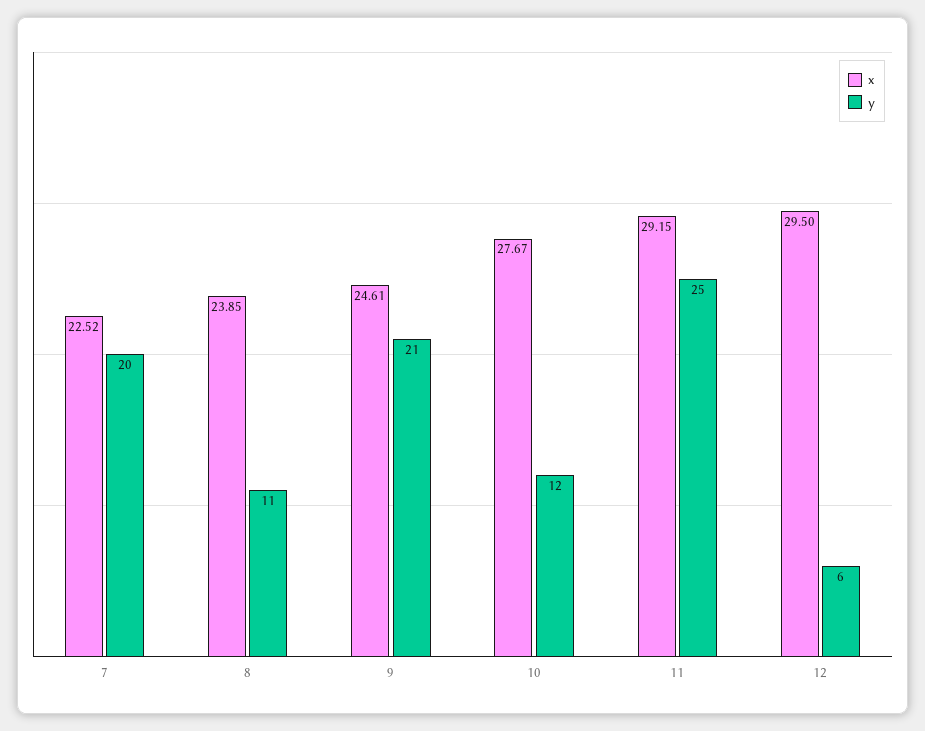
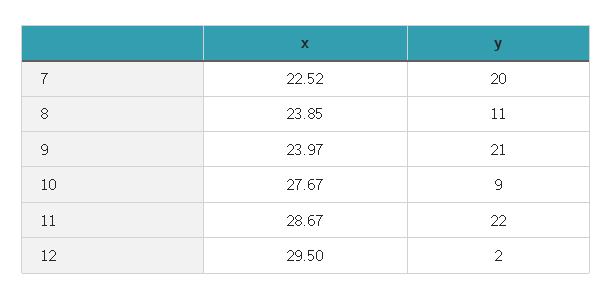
  {
    "x": {
      "7": 22.52,
      "8": 23.85,
-     "9": 24.61,
+     "9": 23.97,
      "10": 27.67,
-     "11": 29.15,
+     "11": 28.67,
      "12": 29.5
    },
    "y": {
      "7": 20,
      "8": 11,
      "9": 21,
-     "10": 12,
+     "10": 9,
-     "11": 25,
+     "11": 22,
-     "12": 6
+     "12": 2
    }
  }

